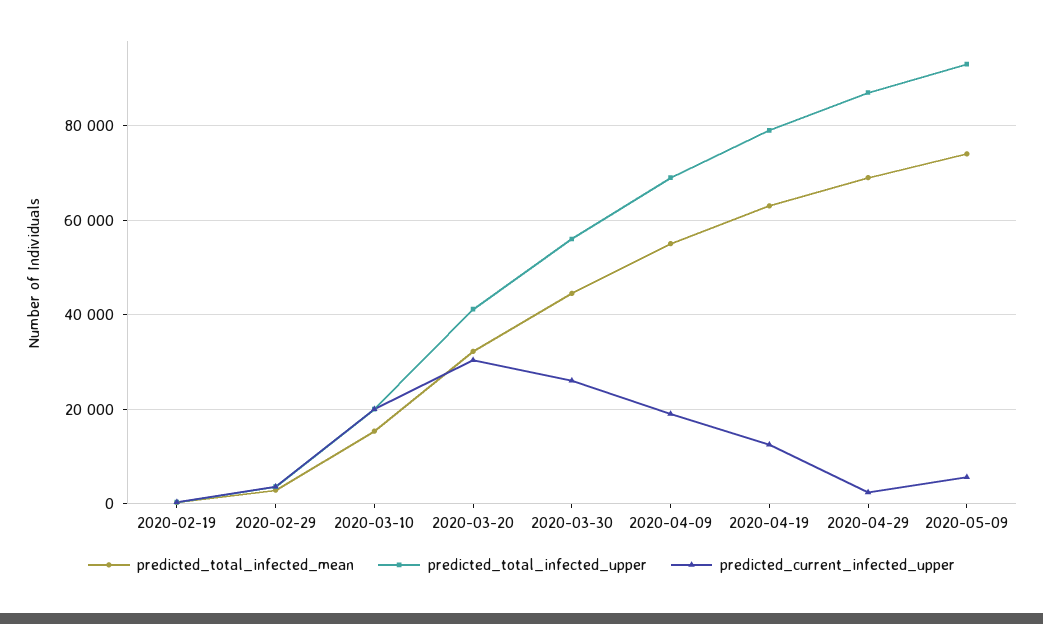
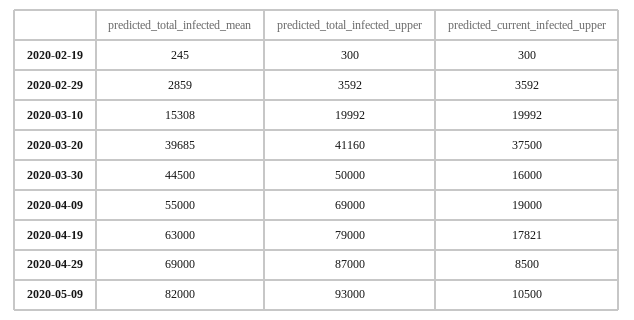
  {
    "predicted_total_infected_mean": {
      "2020-02-19": 245,
      "2020-02-29": 2859,
      "2020-03-10": 15308,
-     "2020-03-20": 32000,
+     "2020-03-20": 39685,
      "2020-03-30": 44500,
      "2020-04-09": 55000,
      "2020-04-19": 63000,
      "2020-04-29": 69000,
-     "2020-05-09": 74000
+     "2020-05-09": 82000
    },
    "predicted_total_infected_upper": {
      "2020-02-19": 300,
      "2020-02-29": 3592,
      "2020-03-10": 19992,
      "2020-03-20": 41160,
-     "2020-03-30": 56000,
+     "2020-03-30": 50000,
      "2020-04-09": 69000,
      "2020-04-19": 79000,
      "2020-04-29": 87000,
      "2020-05-09": 93000
    },
    "predicted_current_infected_upper": {
      "2020-02-19": 300,
      "2020-02-29": 3592,
      "2020-03-10": 19992,
-     "2020-03-20": 30000,
+     "2020-03-20": 37500,
-     "2020-03-30": 26000,
+     "2020-03-30": 16000,
      "2020-04-09": 19000,
-     "2020-04-19": 12000,
+     "2020-04-19": 17821,
-     "2020-04-29": 2000,
+     "2020-04-29": 8500,
-     "2020-05-09": 6000
+     "2020-05-09": 10500
    }
  }

